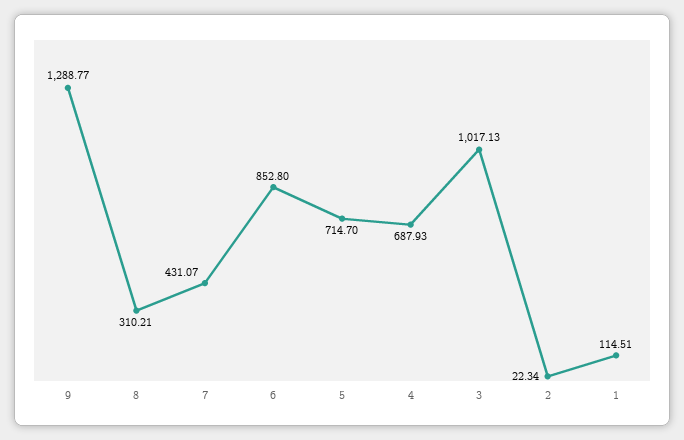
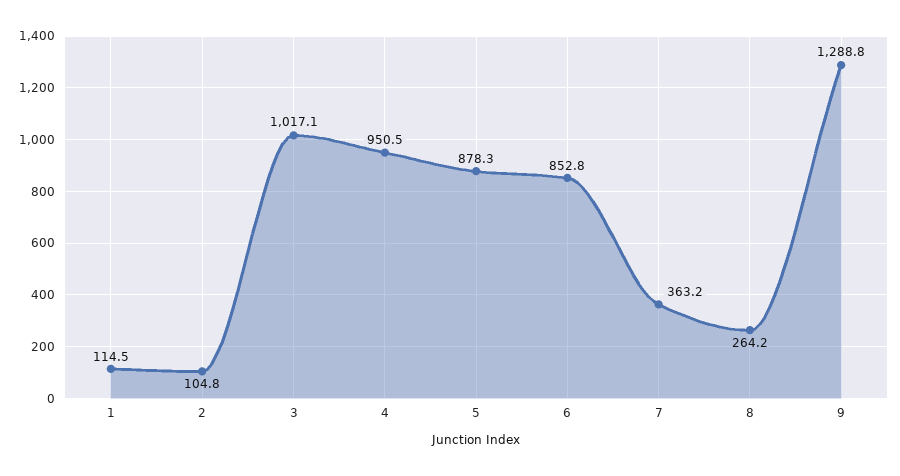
  {
    "9": 1288.77,
-   "8": 310.21,
+   "8": 264.2,
-   "7": 431.07,
+   "7": 363.2,
    "6": 852.8,
-   "5": 714.7,
+   "5": 878.3,
-   "4": 687.93,
+   "4": 950.5,
    "3": 1017.13,
-   "2": 22.34,
+   "2": 104.8,
    "1": 114.51
  }

